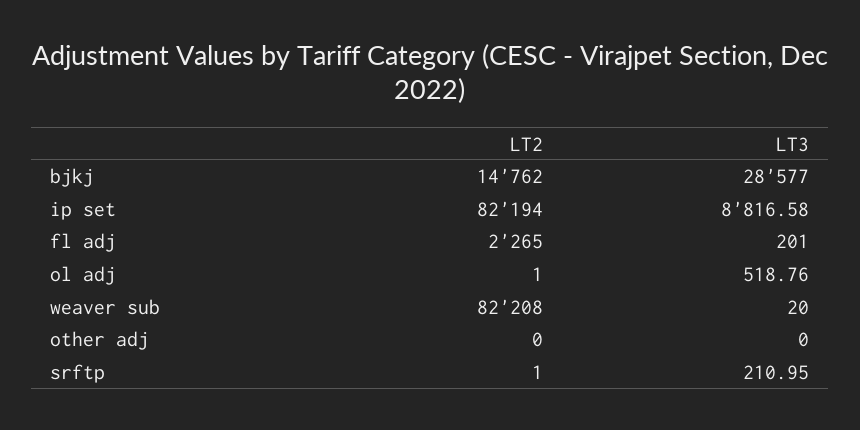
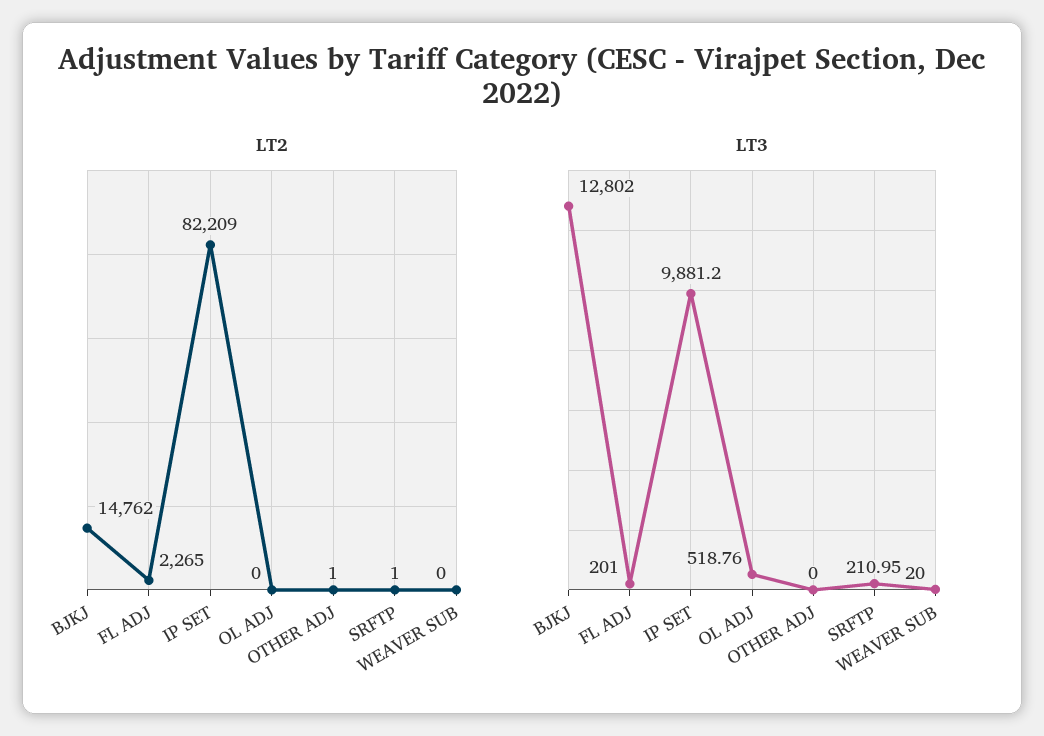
  {
    "LT2": {
      "bjkj": 14762,
-     "ip set": 82194,
+     "ip set": 82209,
      "fl adj": 2265,
-     "ol adj": 1,
+     "ol adj": 0,
-     "weaver sub": 82208,
+     "weaver sub": 0,
-     "other adj": 0,
+     "other adj": 1,
      "srftp": 1
    },
    "LT3": {
-     "bjkj": 28577,
+     "bjkj": 12802,
-     "ip set": 8816.58,
+     "ip set": 9881.2,
      "fl adj": 201,
      "ol adj": 518.76,
      "weaver sub": 20,
      "other adj": 0,
      "srftp": 210.95
    }
  }

